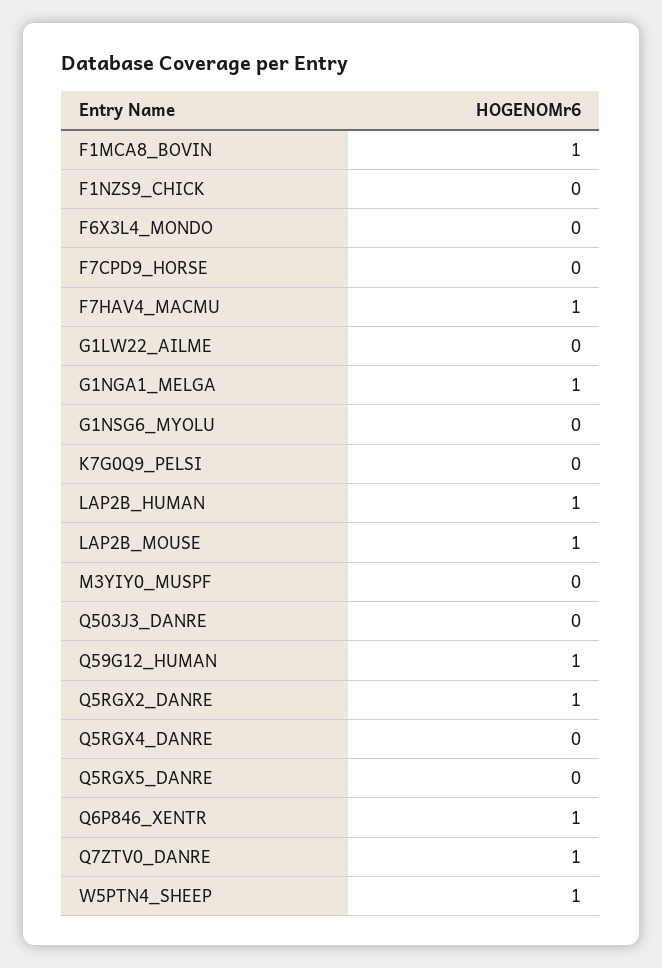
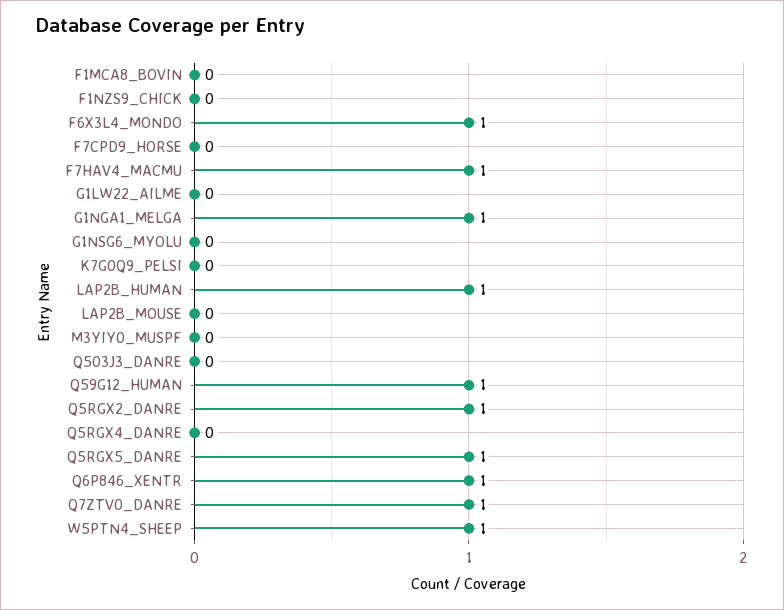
  {
-   "F1MCA8_BOVIN": 1,
+   "F1MCA8_BOVIN": 0,
    "F1NZS9_CHICK": 0,
-   "F6X3L4_MONDO": 0,
+   "F6X3L4_MONDO": 1,
    "F7CPD9_HORSE": 0,
    "F7HAV4_MACMU": 1,
    "G1LW22_AILME": 0,
    "G1NGA1_MELGA": 1,
    "G1NSG6_MYOLU": 0,
    "K7G0Q9_PELSI": 0,
    "LAP2B_HUMAN": 1,
-   "LAP2B_MOUSE": 1,
+   "LAP2B_MOUSE": 0,
    "M3YIY0_MUSPF": 0,
    "Q503J3_DANRE": 0,
    "Q59G12_HUMAN": 1,
    "Q5RGX2_DANRE": 1,
    "Q5RGX4_DANRE": 0,
-   "Q5RGX5_DANRE": 0,
+   "Q5RGX5_DANRE": 1,
    "Q6P846_XENTR": 1,
    "Q7ZTV0_DANRE": 1,
    "W5PTN4_SHEEP": 1
  }

